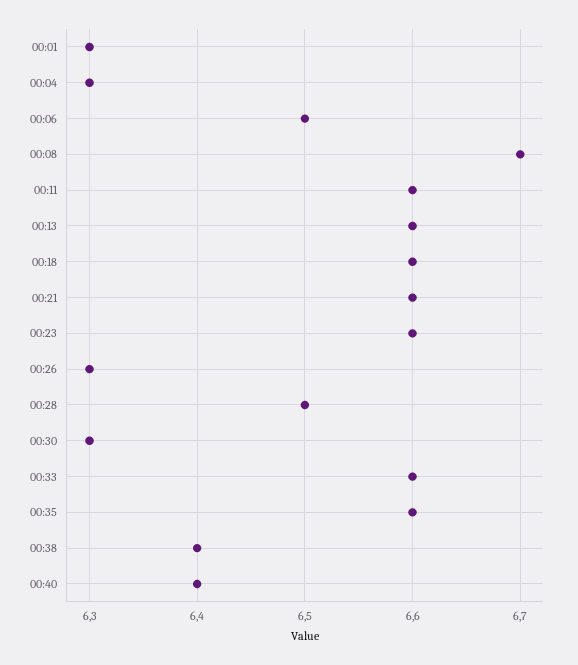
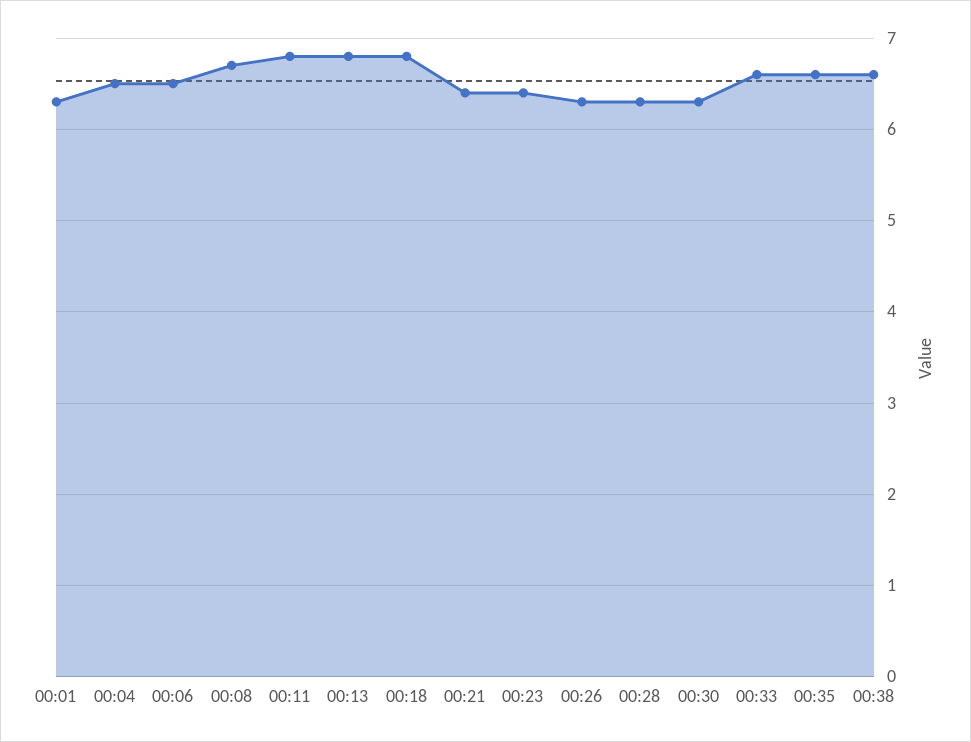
  {
    "00:01": 6.3,
-   "00:04": 6.3,
+   "00:04": 6.5,
    "00:06": 6.5,
    "00:08": 6.7,
-   "00:11": 6.6,
+   "00:11": 6.8,
-   "00:13": 6.6,
+   "00:13": 6.8,
-   "00:18": 6.6,
+   "00:18": 6.8,
-   "00:21": 6.6,
+   "00:21": 6.4,
-   "00:23": 6.6,
+   "00:23": 6.4,
    "00:26": 6.3,
-   "00:28": 6.5,
+   "00:28": 6.3,
    "00:30": 6.3,
    "00:33": 6.6,
    "00:35": 6.6,
-   "00:38": 6.4,
+   "00:38": 6.6
-   "00:40": 6.4
  }

